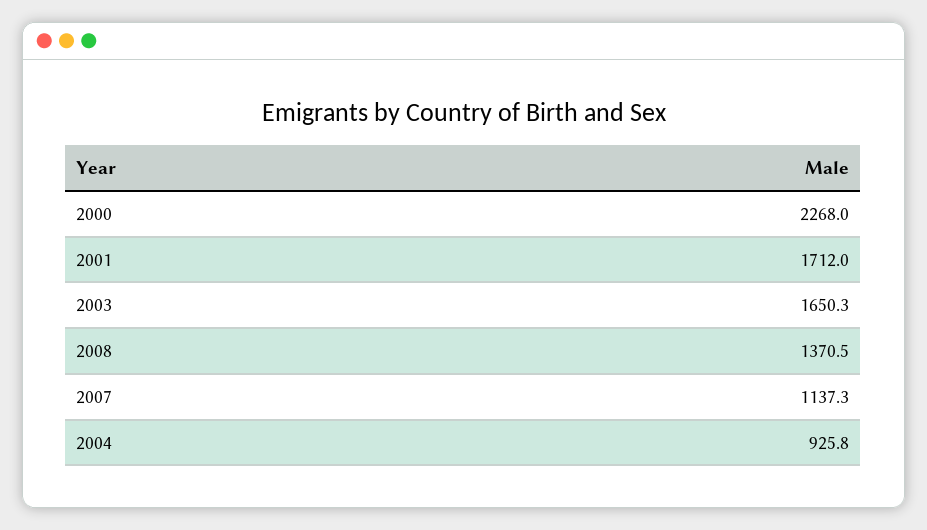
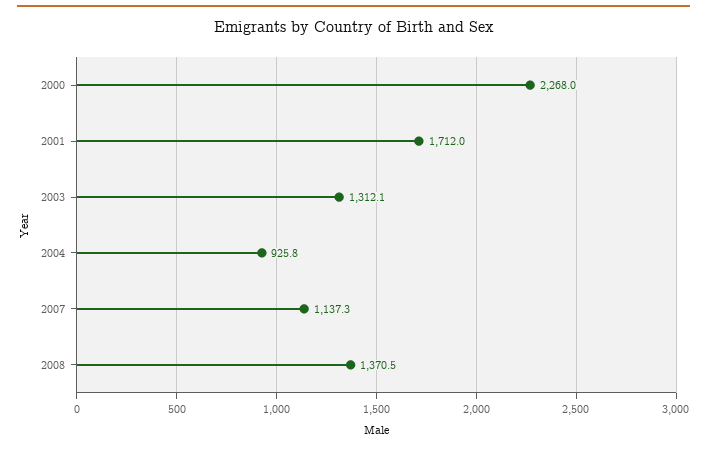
  {
    "2000": 2268,
    "2001": 1712,
-   "2003": 1650.3,
+   "2003": 1312.1,
    "2008": 1370.5,
    "2007": 1137.3,
    "2004": 925.8
  }

